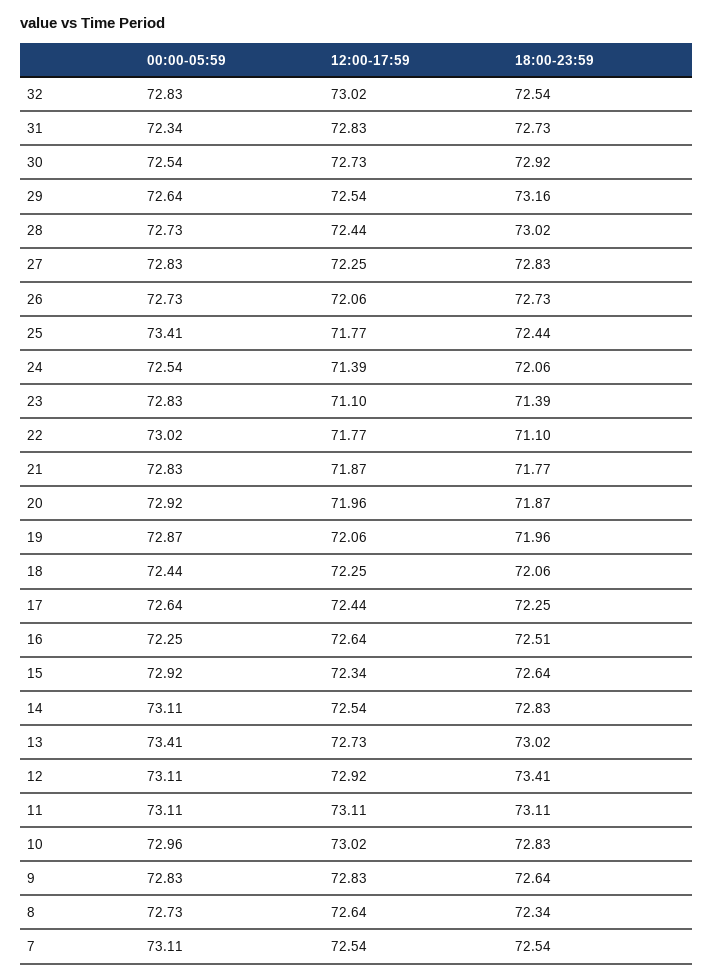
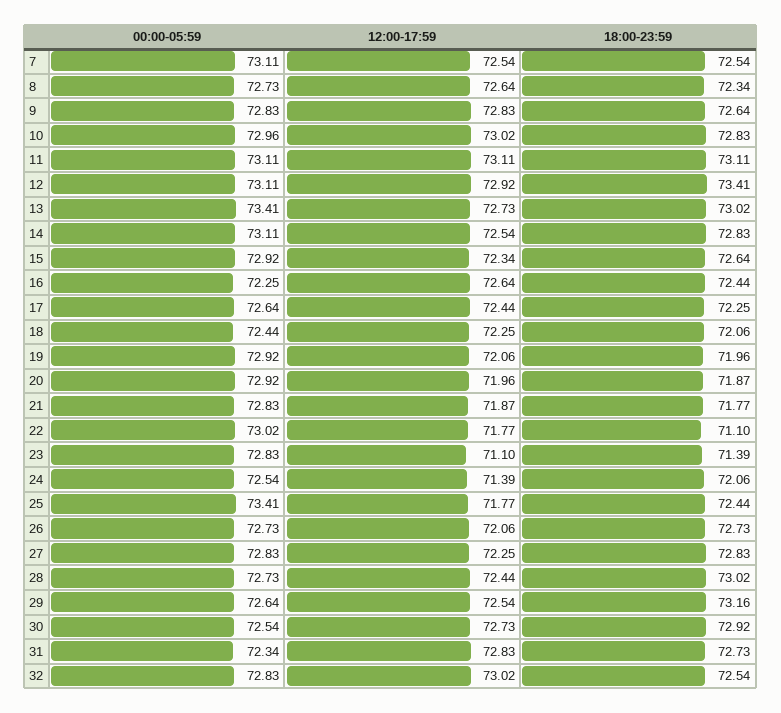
  {
    "00:00-05:59": {
      "32": 72.83,
      "31": 72.34,
      "30": 72.54,
      "29": 72.64,
      "28": 72.73,
      "27": 72.83,
      "26": 72.73,
      "25": 73.41,
      "24": 72.54,
      "23": 72.83,
      "22": 73.02,
      "21": 72.83,
      "20": 72.92,
-     "19": 72.87,
+     "19": 72.92,
      "18": 72.44,
      "17": 72.64,
      "16": 72.25,
      "15": 72.92,
      "14": 73.11,
      "13": 73.41,
      "12": 73.11,
      "11": 73.11,
      "10": 72.96,
      "9": 72.83,
      "8": 72.73,
      "7": 73.11
    },
    "12:00-17:59": {
      "32": 73.02,
      "31": 72.83,
      "30": 72.73,
      "29": 72.54,
      "28": 72.44,
      "27": 72.25,
      "26": 72.06,
      "25": 71.77,
      "24": 71.39,
      "23": 71.1,
      "22": 71.77,
      "21": 71.87,
      "20": 71.96,
      "19": 72.06,
      "18": 72.25,
      "17": 72.44,
      "16": 72.64,
      "15": 72.34,
      "14": 72.54,
      "13": 72.73,
      "12": 72.92,
      "11": 73.11,
      "10": 73.02,
      "9": 72.83,
      "8": 72.64,
      "7": 72.54
    },
    "18:00-23:59": {
      "32": 72.54,
      "31": 72.73,
      "30": 72.92,
      "29": 73.16,
      "28": 73.02,
      "27": 72.83,
      "26": 72.73,
      "25": 72.44,
      "24": 72.06,
      "23": 71.39,
      "22": 71.1,
      "21": 71.77,
      "20": 71.87,
      "19": 71.96,
      "18": 72.06,
      "17": 72.25,
-     "16": 72.51,
+     "16": 72.44,
      "15": 72.64,
      "14": 72.83,
      "13": 73.02,
      "12": 73.41,
      "11": 73.11,
      "10": 72.83,
      "9": 72.64,
      "8": 72.34,
      "7": 72.54
    }
  }

